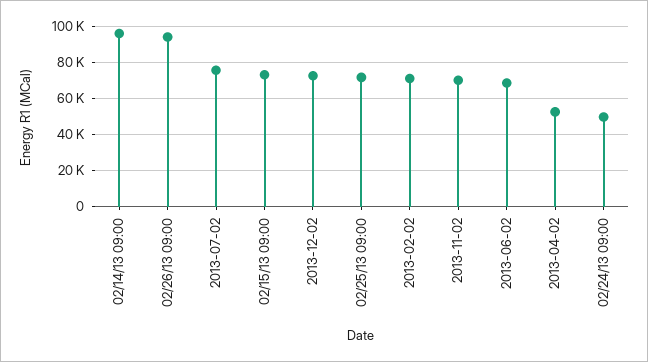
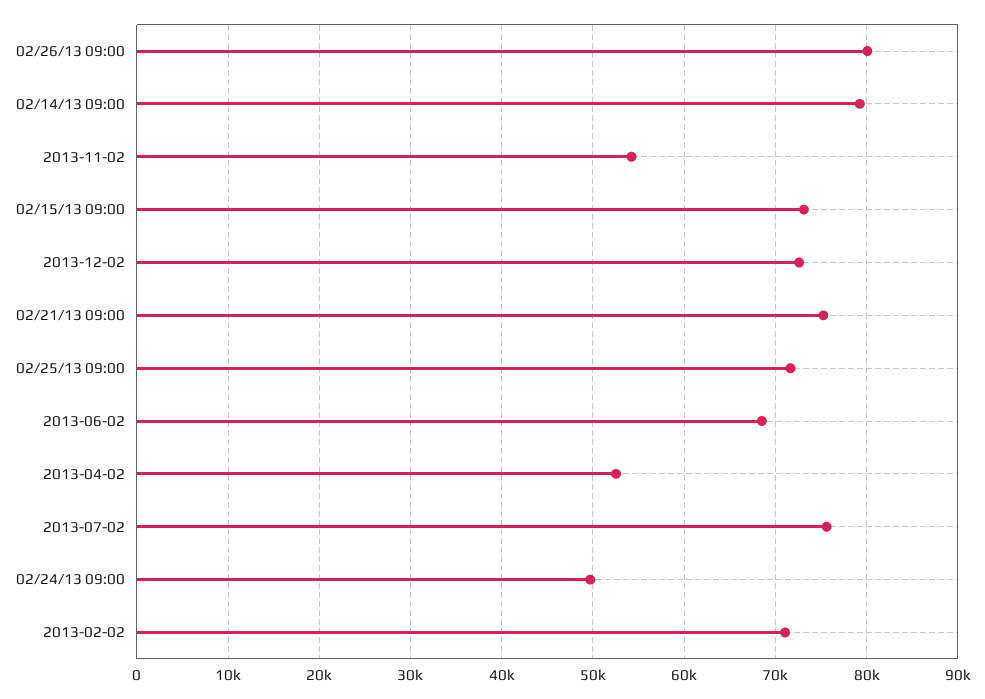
  {
-   "02/14/13 09:00": 95000,
+   "02/14/13 09:00": 79000,
-   "02/26/13 09:00": 95000,
+   "02/26/13 09:00": 80000,
    "2013-07-02": 76000,
    "02/15/13 09:00": 73000,
    "2013-12-02": 73000,
    "02/25/13 09:00": 72000,
    "2013-02-02": 71000,
-   "2013-11-02": 70000,
+   "2013-11-02": 54000,
    "2013-06-02": 69000,
    "2013-04-02": 53000,
-   "02/24/13 09:00": 50000
+   "02/24/13 09:00": 50000,
+   "02/21/13 09:00": 75000
  }

